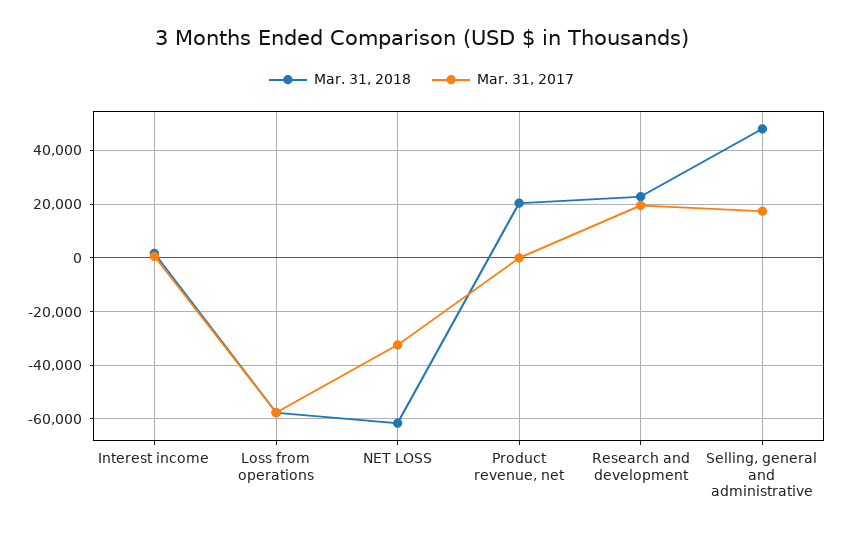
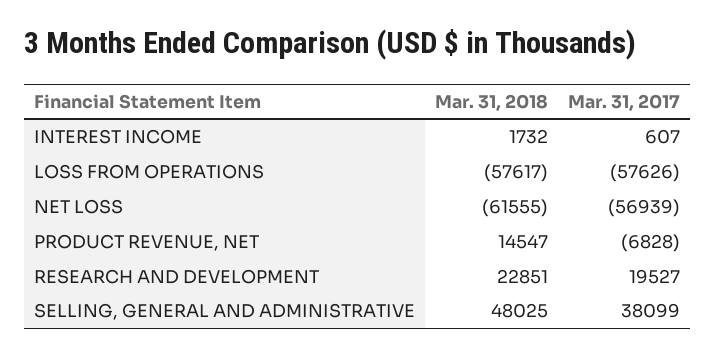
  {
    "Mar. 31, 2018": {
      "Interest income": 1732,
      "Loss from operations": -57617,
      "NET LOSS": -61555,
-     "Product revenue, net": 20000,
+     "Product revenue, net": 14547,
      "Research and development": 22851,
      "Selling, general and administrative": 48025
    },
    "Mar. 31, 2017": {
      "Interest income": 607,
      "Loss from operations": -57626,
-     "NET LOSS": -32500,
+     "NET LOSS": -56939,
-     "Product revenue, net": 0,
+     "Product revenue, net": -6828,
      "Research and development": 19527,
-     "Selling, general and administrative": 17500
+     "Selling, general and administrative": 38099
    }
  }

